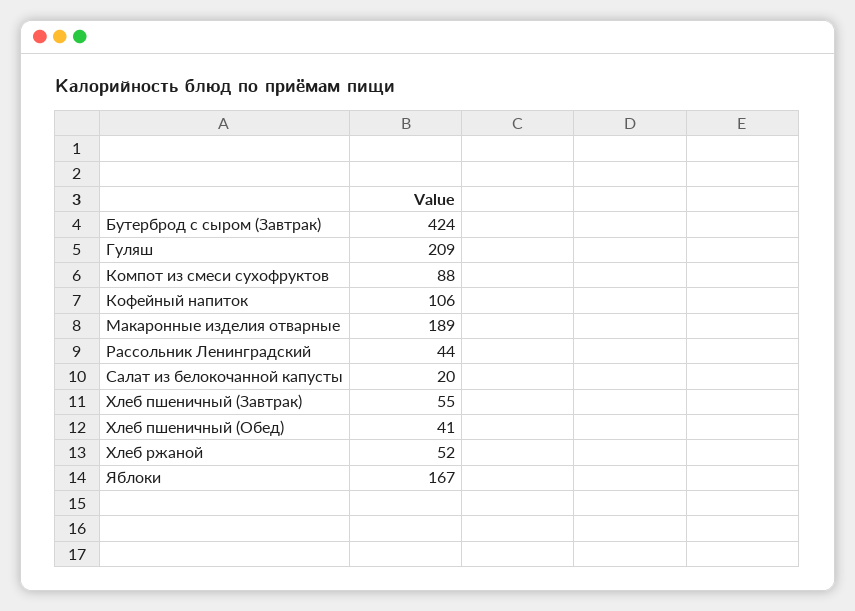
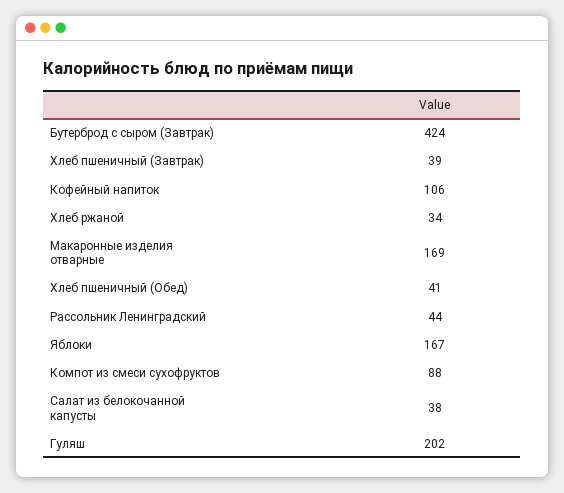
  {
    "Бутерброд с сыром (Завтрак)": 424,
-   "Гуляш": 209,
+   "Гуляш": 202,
    "Компот из смеси сухофруктов": 88,
    "Кофейный напиток": 106,
-   "Макаронные изделия отварные": 189,
+   "Макаронные изделия отварные": 169,
    "Рассольник Ленинградский": 44,
-   "Салат из белокочанной капусты": 20,
+   "Салат из белокочанной капусты": 38,
-   "Хлеб пшеничный (Завтрак)": 55,
+   "Хлеб пшеничный (Завтрак)": 39,
    "Хлеб пшеничный (Обед)": 41,
-   "Хлеб ржаной": 52,
+   "Хлеб ржаной": 34,
    "Яблоки": 167
  }

